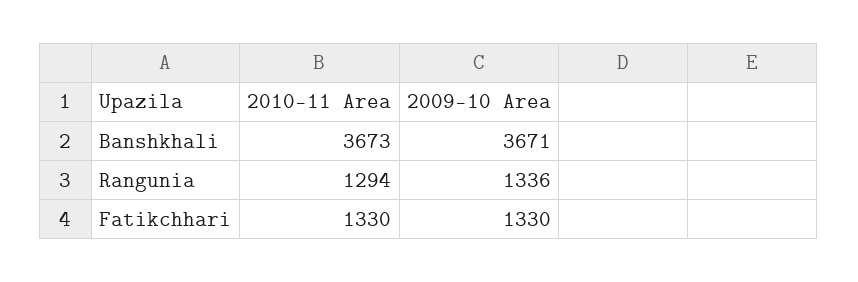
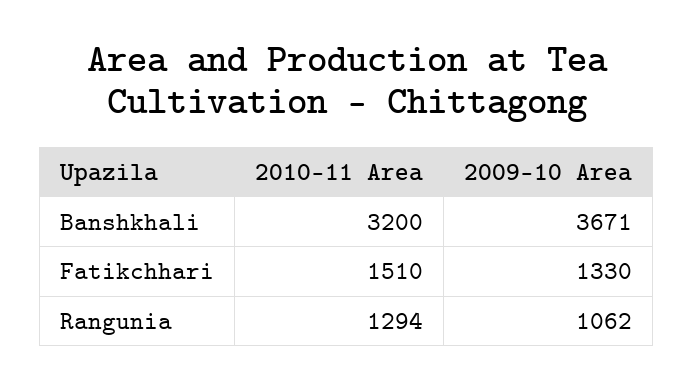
  {
    "2010-11 Area": {
-     "Banshkhali": 3673,
+     "Banshkhali": 3200,
      "Rangunia": 1294,
-     "Fatikchhari": 1330
+     "Fatikchhari": 1510
    },
    "2009-10 Area": {
      "Banshkhali": 3671,
-     "Rangunia": 1336,
+     "Rangunia": 1062,
      "Fatikchhari": 1330
    }
  }

